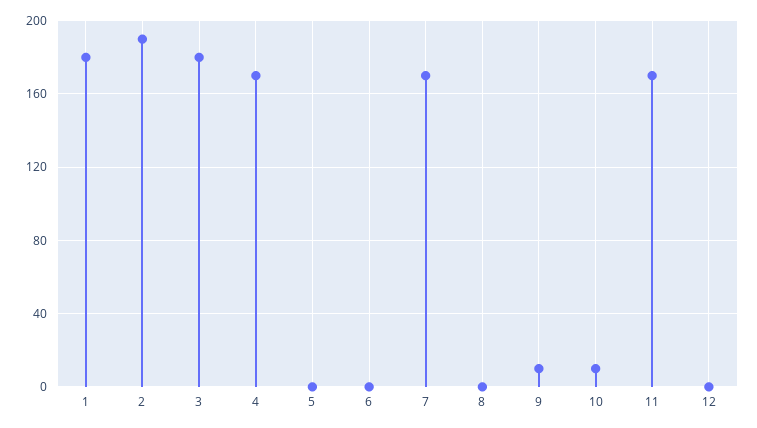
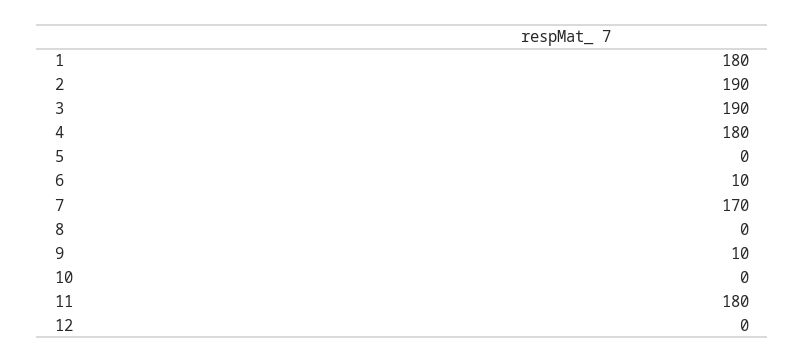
  {
    "1": 180,
    "2": 190,
-   "3": 180,
+   "3": 190,
-   "4": 170,
+   "4": 180,
    "5": 0,
-   "6": 0,
+   "6": 10,
    "7": 170,
    "8": 0,
    "9": 10,
-   "10": 10,
+   "10": 0,
-   "11": 170,
+   "11": 180,
    "12": 0
  }

